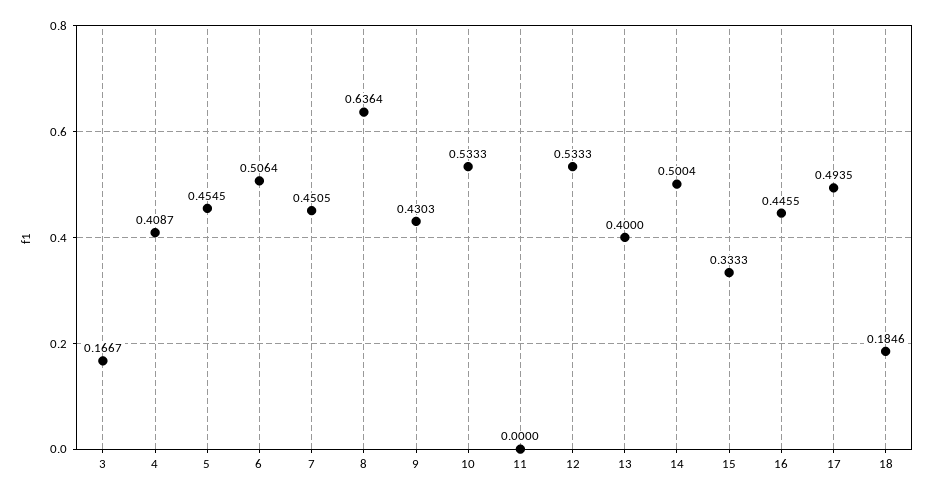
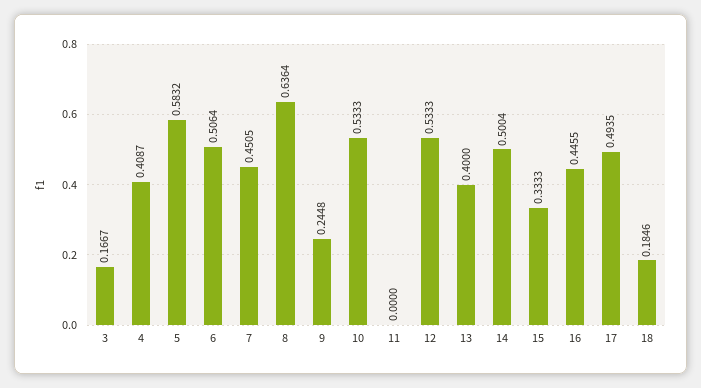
  {
    "3": 0.1667,
    "4": 0.4087,
-   "5": 0.4545,
+   "5": 0.5832,
    "6": 0.5064,
    "7": 0.4505,
    "8": 0.6364,
-   "9": 0.4303,
+   "9": 0.2448,
    "10": 0.5333,
    "11": 0,
    "12": 0.5333,
    "13": 0.4,
    "14": 0.5004,
    "15": 0.3333,
    "16": 0.4455,
    "17": 0.4935,
    "18": 0.1846
  }

